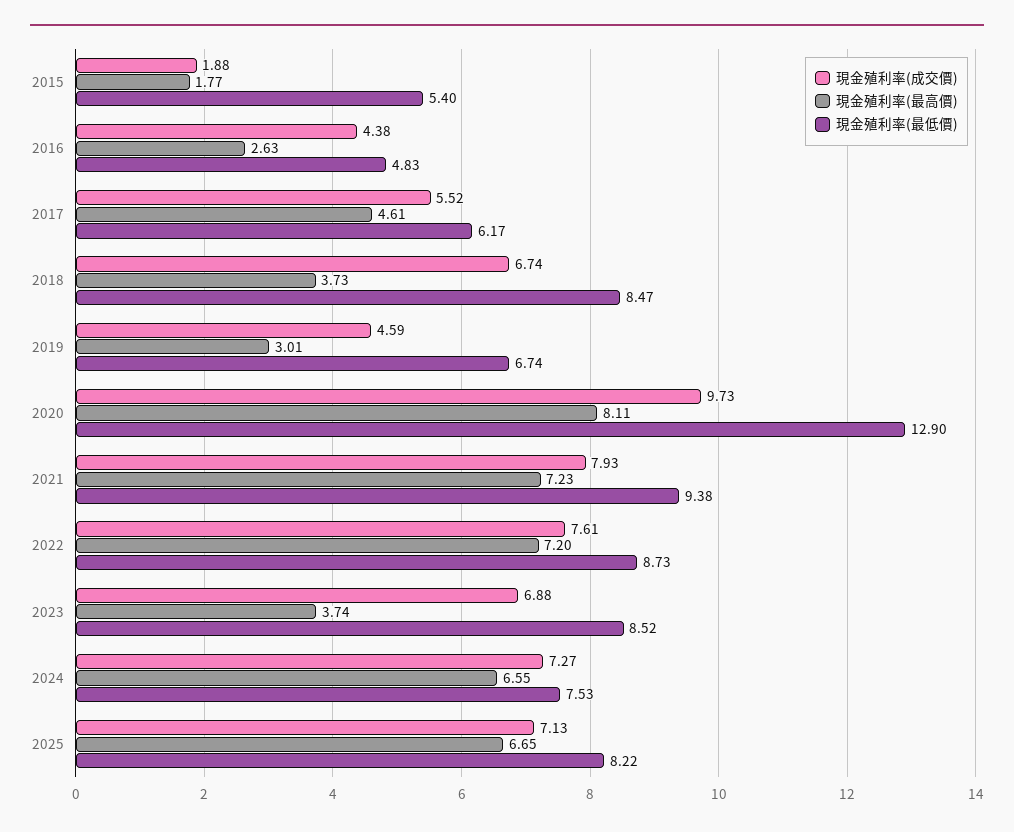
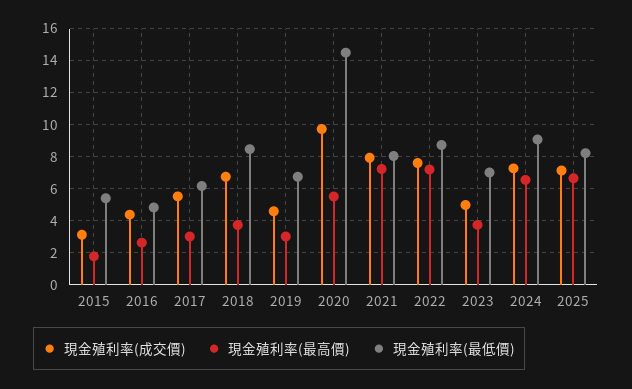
  {
    "現金殖利率(成交價)": {
-     "2015": 1.88,
+     "2015": 3,
      "2016": 4.38,
      "2017": 5.52,
      "2018": 6.74,
      "2019": 4.59,
      "2020": 9.73,
      "2021": 7.93,
      "2022": 7.61,
-     "2023": 6.88,
+     "2023": 5,
      "2024": 7.27,
      "2025": 7.13
    },
    "現金殖利率(最高價)": {
      "2015": 1.77,
      "2016": 2.63,
-     "2017": 4.61,
+     "2017": 3,
      "2018": 3.73,
      "2019": 3.01,
-     "2020": 8.11,
+     "2020": 5.5,
      "2021": 7.23,
      "2022": 7.2,
      "2023": 3.74,
      "2024": 6.55,
      "2025": 6.65
    },
    "現金殖利率(最低價)": {
      "2015": 5.4,
      "2016": 4.83,
      "2017": 6.17,
      "2018": 8.47,
      "2019": 6.74,
-     "2020": 12.9,
+     "2020": 14.5,
-     "2021": 9.38,
+     "2021": 8,
      "2022": 8.73,
-     "2023": 8.52,
+     "2023": 7,
-     "2024": 7.53,
+     "2024": 9,
      "2025": 8.22
    }
  }

